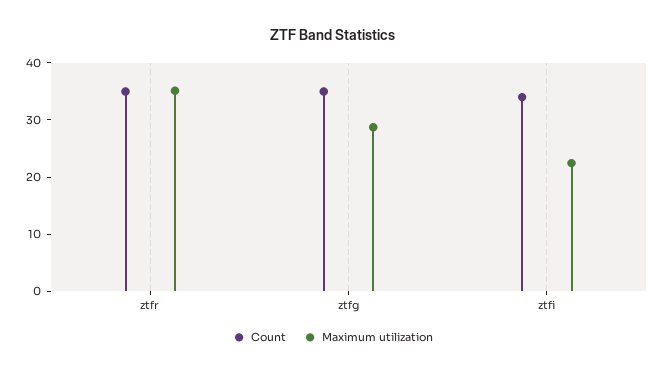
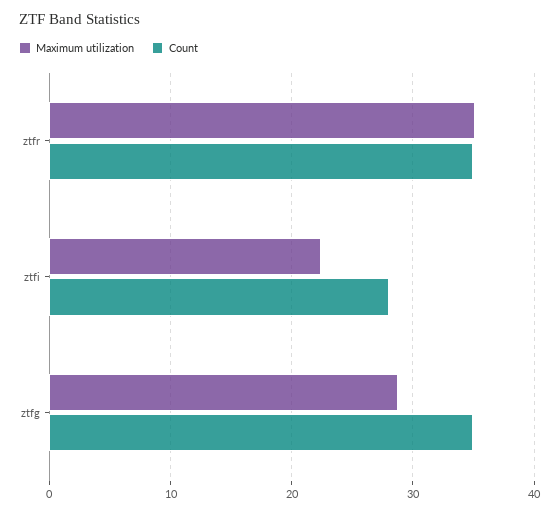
  {
    "Count": {
      "ztfr": 35,
      "ztfg": 35,
-     "ztfi": 34
+     "ztfi": 28
    },
    "Maximum utilization": {
      "ztfr": 35,
      "ztfg": 29,
      "ztfi": 22
    }
  }

